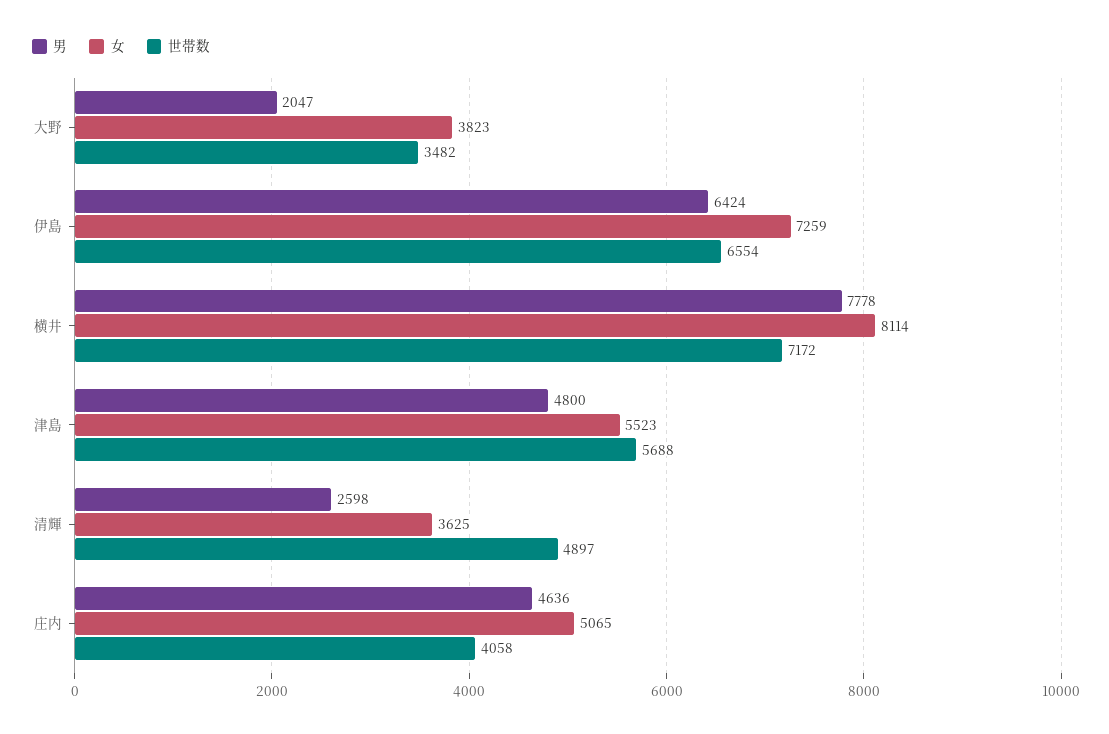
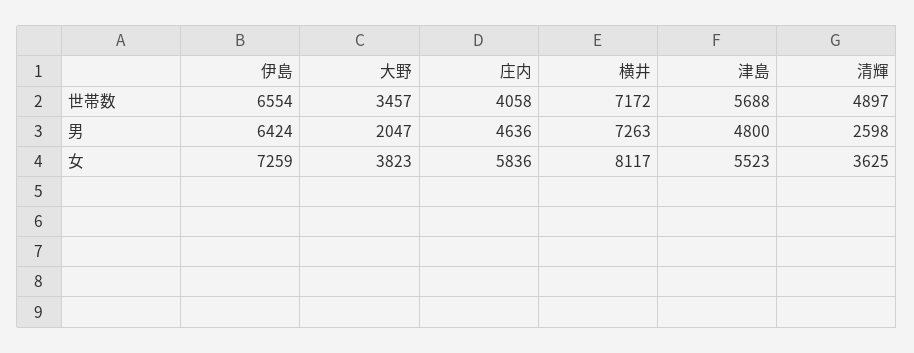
  {
    "男": {
      "大野": 2047,
      "伊島": 6424,
-     "横井": 7778,
+     "横井": 7263,
      "津島": 4800,
      "清輝": 2598,
      "庄内": 4636
    },
    "女": {
      "大野": 3823,
      "伊島": 7259,
-     "横井": 8114,
+     "横井": 8117,
      "津島": 5523,
      "清輝": 3625,
-     "庄内": 5065
+     "庄内": 5836
    },
    "世帯数": {
-     "大野": 3482,
+     "大野": 3457,
      "伊島": 6554,
      "横井": 7172,
      "津島": 5688,
      "清輝": 4897,
      "庄内": 4058
    }
  }

